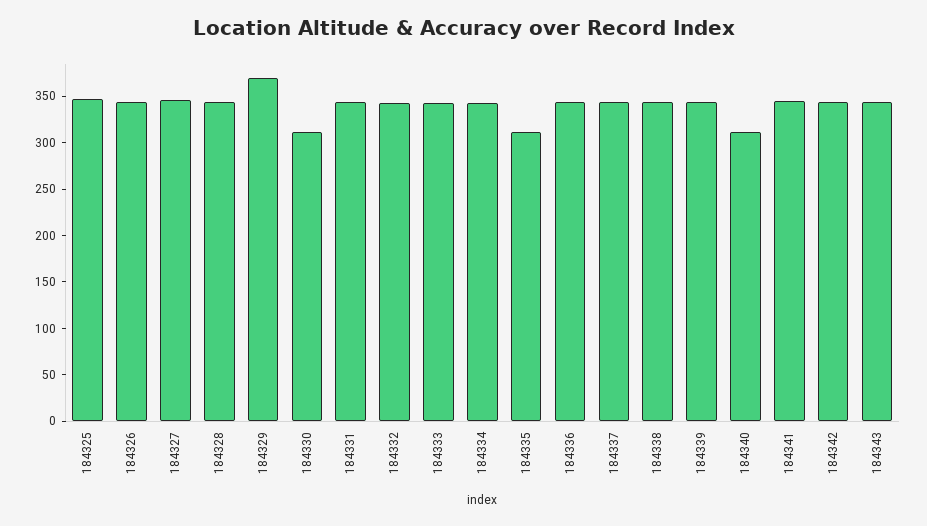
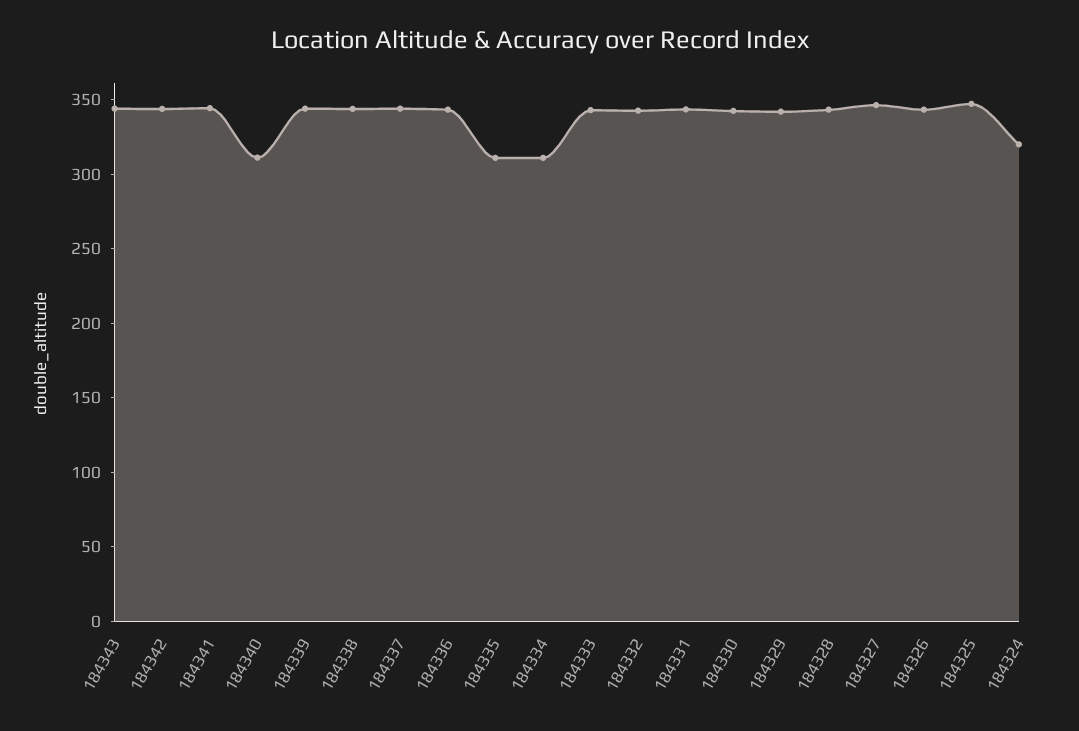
  {
    "184325": 350,
    "184326": 340,
    "184327": 350,
    "184328": 340,
-   "184329": 370,
+   "184329": 340,
-   "184330": 310,
+   "184330": 340,
    "184331": 340,
    "184332": 340,
    "184333": 340,
-   "184334": 340,
+   "184334": 310,
    "184335": 310,
    "184336": 340,
    "184337": 340,
    "184338": 340,
    "184339": 340,
    "184340": 310,
    "184341": 340,
    "184342": 340,
-   "184343": 340
+   "184343": 340,
+   "184324": 320
  }

